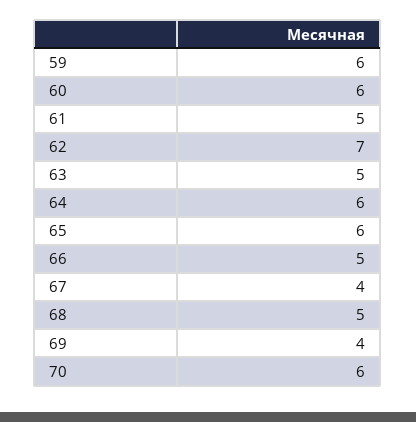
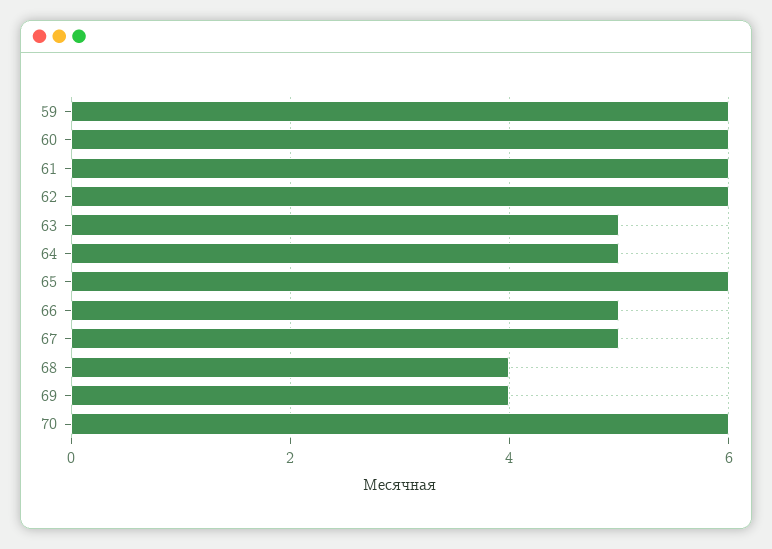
  {
    "59": 6,
    "60": 6,
-   "61": 5,
+   "61": 6,
-   "62": 7,
+   "62": 6,
    "63": 5,
-   "64": 6,
+   "64": 5,
    "65": 6,
    "66": 5,
-   "67": 4,
+   "67": 5,
-   "68": 5,
+   "68": 4,
    "69": 4,
    "70": 6
  }

